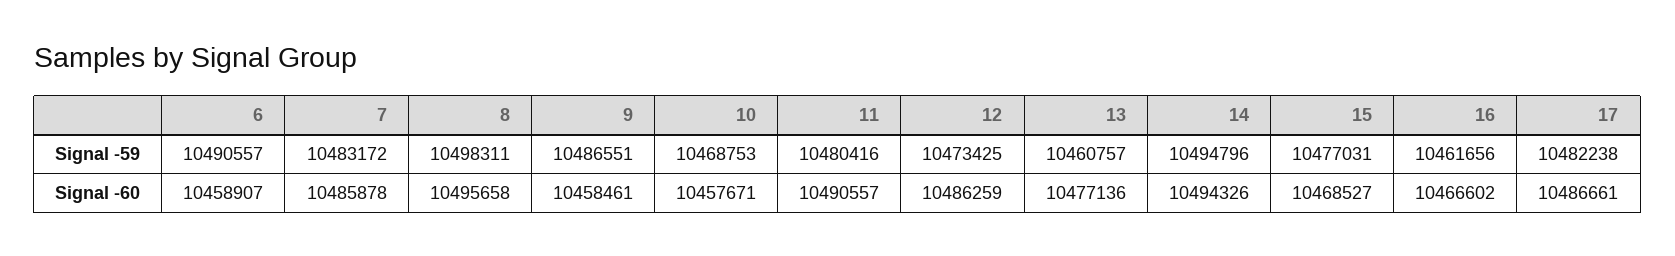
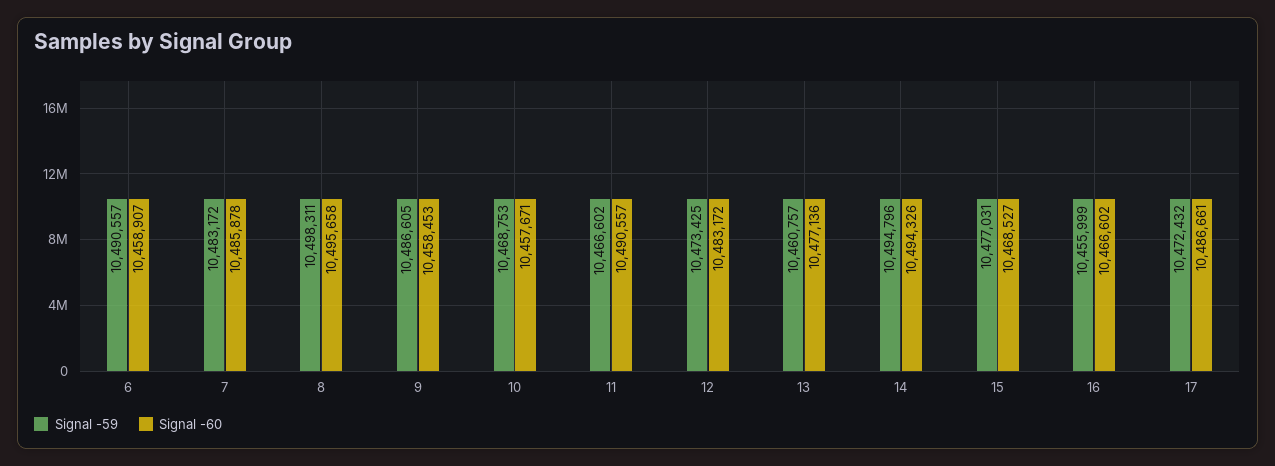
  {
    "Signal -59": {
      "6": 10490557,
      "7": 10483172,
      "8": 10498311,
-     "9": 10486551,
+     "9": 10486605,
      "10": 10468753,
-     "11": 10480416,
+     "11": 10466602,
      "12": 10473425,
      "13": 10460757,
      "14": 10494796,
      "15": 10477031,
-     "16": 10461656,
+     "16": 10455999,
-     "17": 10482238
+     "17": 10472432
    },
    "Signal -60": {
      "6": 10458907,
      "7": 10485878,
      "8": 10495658,
-     "9": 10458461,
+     "9": 10458453,
      "10": 10457671,
      "11": 10490557,
-     "12": 10486259,
+     "12": 10483172,
      "13": 10477136,
      "14": 10494326,
      "15": 10468527,
      "16": 10466602,
      "17": 10486661
    }
  }

